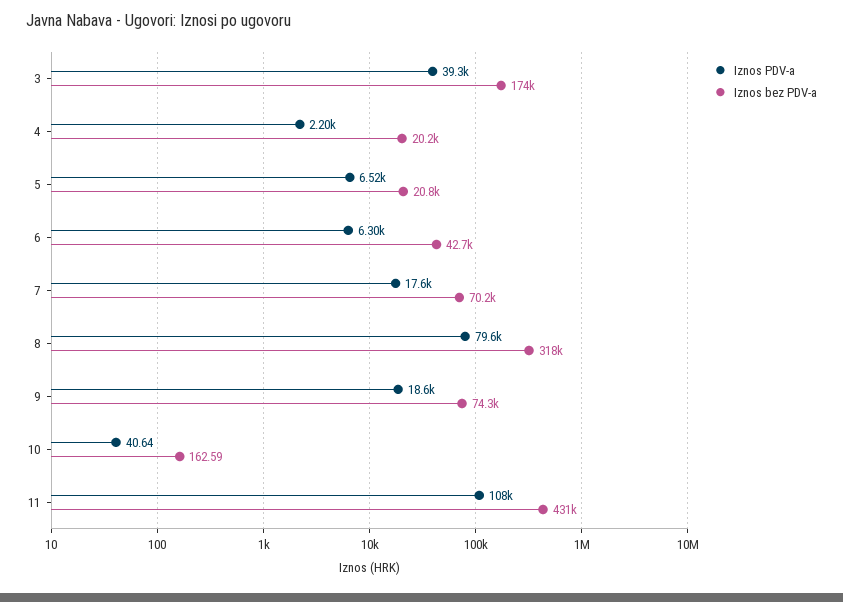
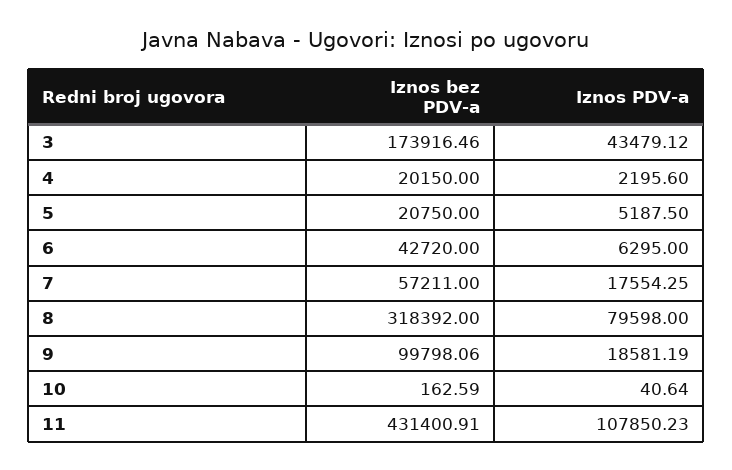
  {
    "Iznos PDV-a": {
-     "3": 39300,
+     "3": 43479.12,
      "4": 2195.6,
-     "5": 6520,
+     "5": 5187.5,
      "6": 6295,
      "7": 17554.25,
      "8": 79598,
      "9": 18581.19,
      "10": 40.64,
      "11": 107850.23
    },
    "Iznos bez PDV-a": {
      "3": 173916.46,
      "4": 20150,
      "5": 20750,
      "6": 42720,
-     "7": 70200,
+     "7": 57211,
      "8": 318392,
-     "9": 74300,
+     "9": 99798.06,
      "10": 162.59,
      "11": 431400.91
    }
  }

